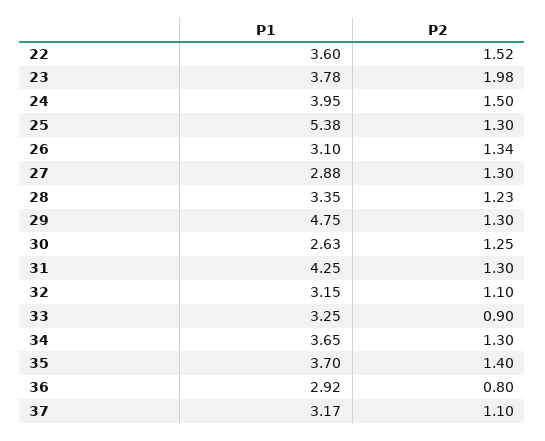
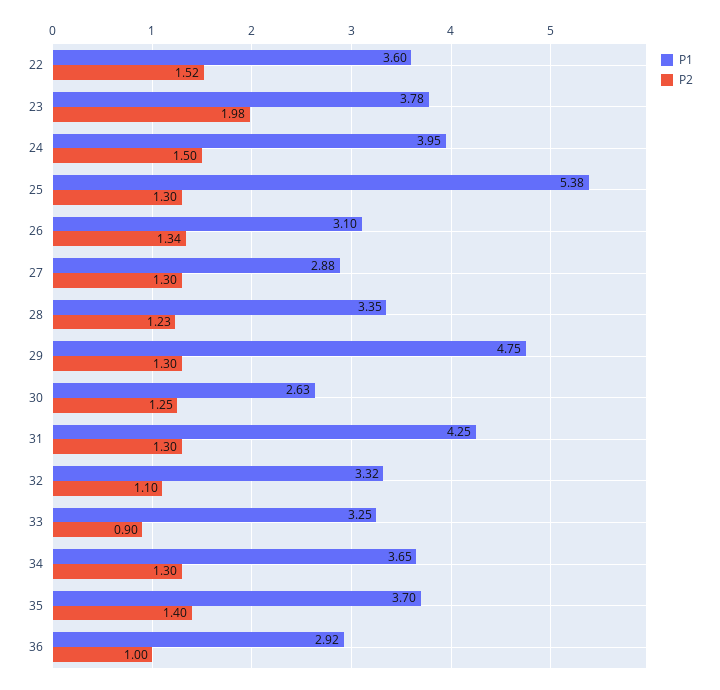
  {
    "P1": {
      "22": 3.6,
      "23": 3.78,
      "24": 3.95,
      "25": 5.38,
      "26": 3.1,
      "27": 2.88,
      "28": 3.35,
      "29": 4.75,
      "30": 2.63,
      "31": 4.25,
-     "32": 3.15,
+     "32": 3.32,
      "33": 3.25,
      "34": 3.65,
      "35": 3.7,
-     "36": 2.92,
+     "36": 2.92
-     "37": 3.17
    },
    "P2": {
      "22": 1.52,
      "23": 1.98,
      "24": 1.5,
      "25": 1.3,
      "26": 1.34,
      "27": 1.3,
      "28": 1.23,
      "29": 1.3,
      "30": 1.25,
      "31": 1.3,
      "32": 1.1,
      "33": 0.9,
      "34": 1.3,
      "35": 1.4,
-     "36": 0.8,
+     "36": 1
-     "37": 1.1
    }
  }

